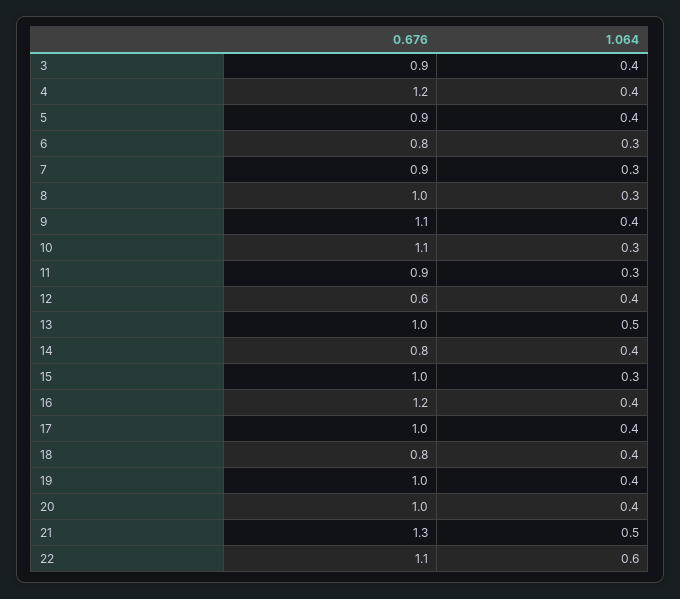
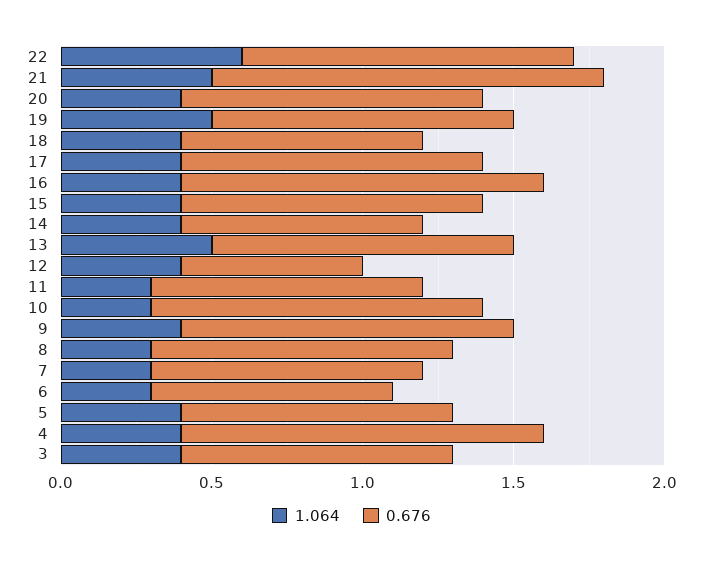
  {
    "0.676": {
      "3": 0.9,
      "4": 1.2,
      "5": 0.9,
      "6": 0.8,
      "7": 0.9,
      "8": 1,
      "9": 1.1,
      "10": 1.1,
      "11": 0.9,
      "12": 0.6,
      "13": 1,
      "14": 0.8,
      "15": 1,
      "16": 1.2,
      "17": 1,
      "18": 0.8,
      "19": 1,
      "20": 1,
      "21": 1.3,
      "22": 1.1
    },
    "1.064": {
      "3": 0.4,
      "4": 0.4,
      "5": 0.4,
      "6": 0.3,
      "7": 0.3,
      "8": 0.3,
      "9": 0.4,
      "10": 0.3,
      "11": 0.3,
      "12": 0.4,
      "13": 0.5,
      "14": 0.4,
-     "15": 0.3,
+     "15": 0.4,
      "16": 0.4,
      "17": 0.4,
      "18": 0.4,
-     "19": 0.4,
+     "19": 0.5,
      "20": 0.4,
      "21": 0.5,
      "22": 0.6
    }
  }

